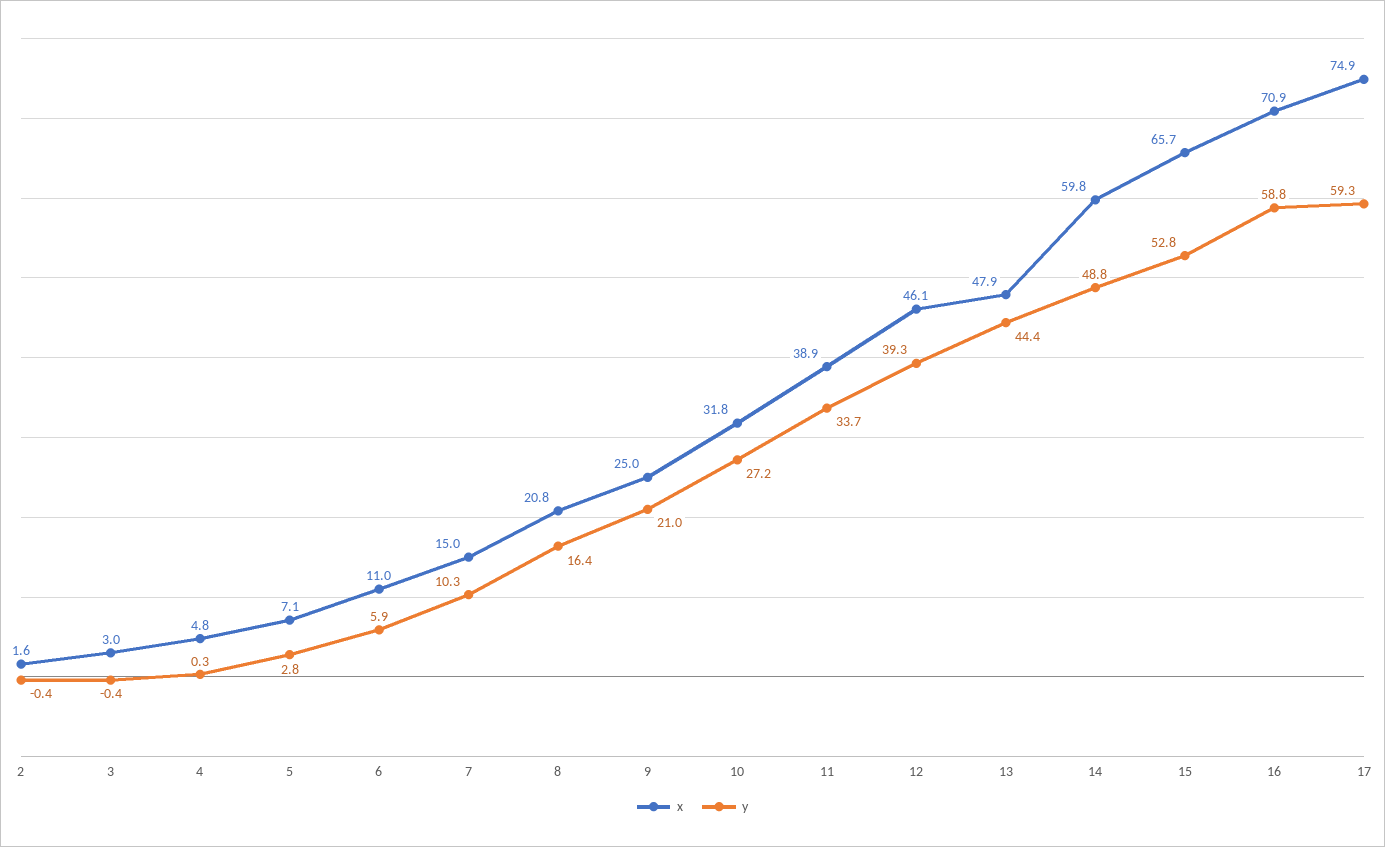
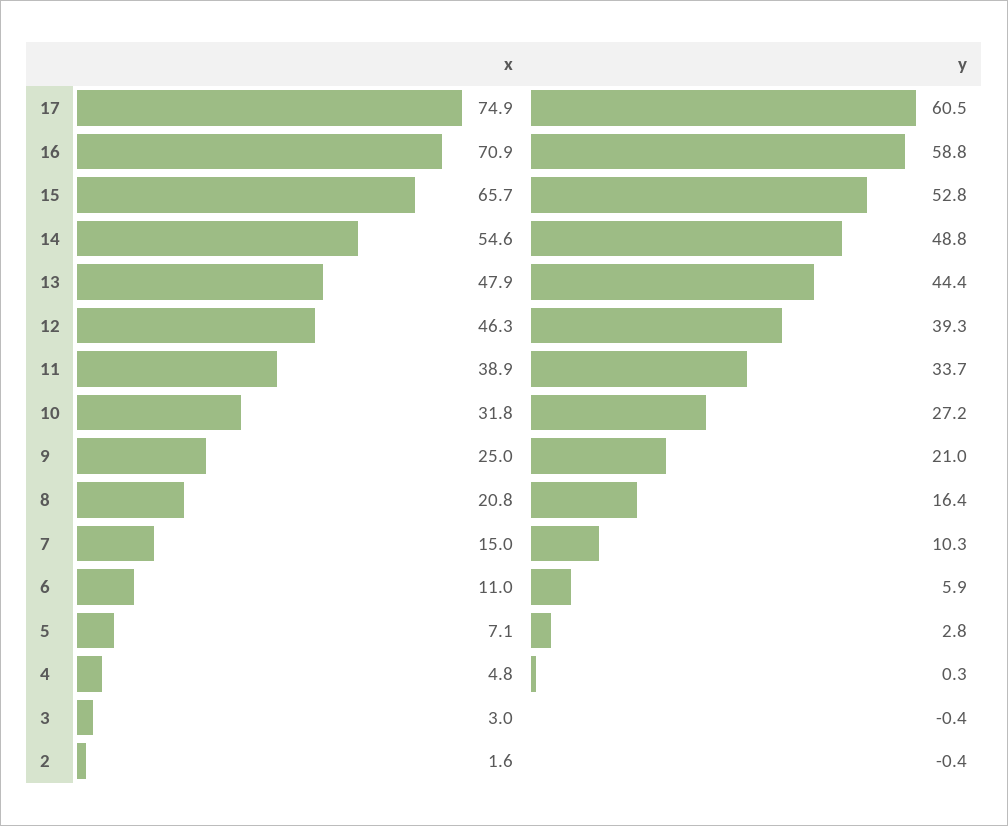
  {
    "x": {
      "2": 1.6,
      "3": 3,
      "4": 4.8,
      "5": 7.1,
      "6": 11,
      "7": 15,
      "8": 20.8,
      "9": 25,
      "10": 31.8,
      "11": 38.9,
-     "12": 46.1,
+     "12": 46.3,
      "13": 47.9,
-     "14": 59.8,
+     "14": 54.6,
      "15": 65.7,
      "16": 70.9,
      "17": 74.9
    },
    "y": {
      "2": -0.4,
      "3": -0.4,
      "4": 0.3,
      "5": 2.8,
      "6": 5.9,
      "7": 10.3,
      "8": 16.4,
      "9": 21,
      "10": 27.2,
      "11": 33.7,
      "12": 39.3,
      "13": 44.4,
      "14": 48.8,
      "15": 52.8,
      "16": 58.8,
-     "17": 59.3
+     "17": 60.5
    }
  }

